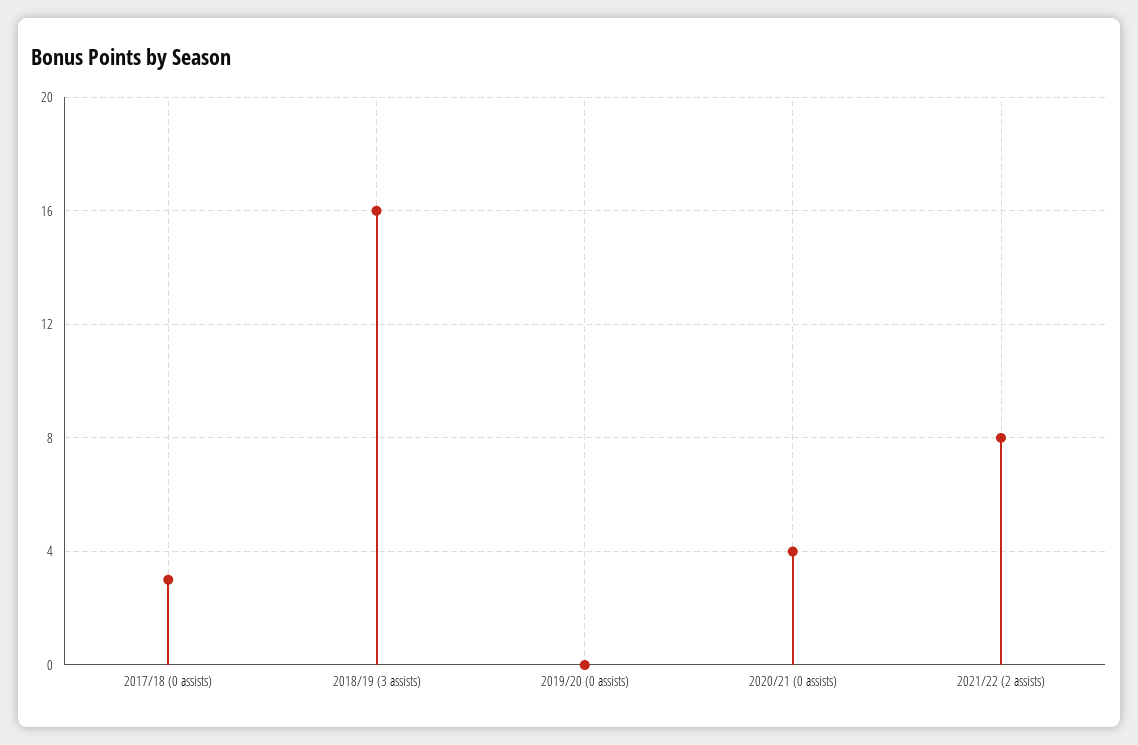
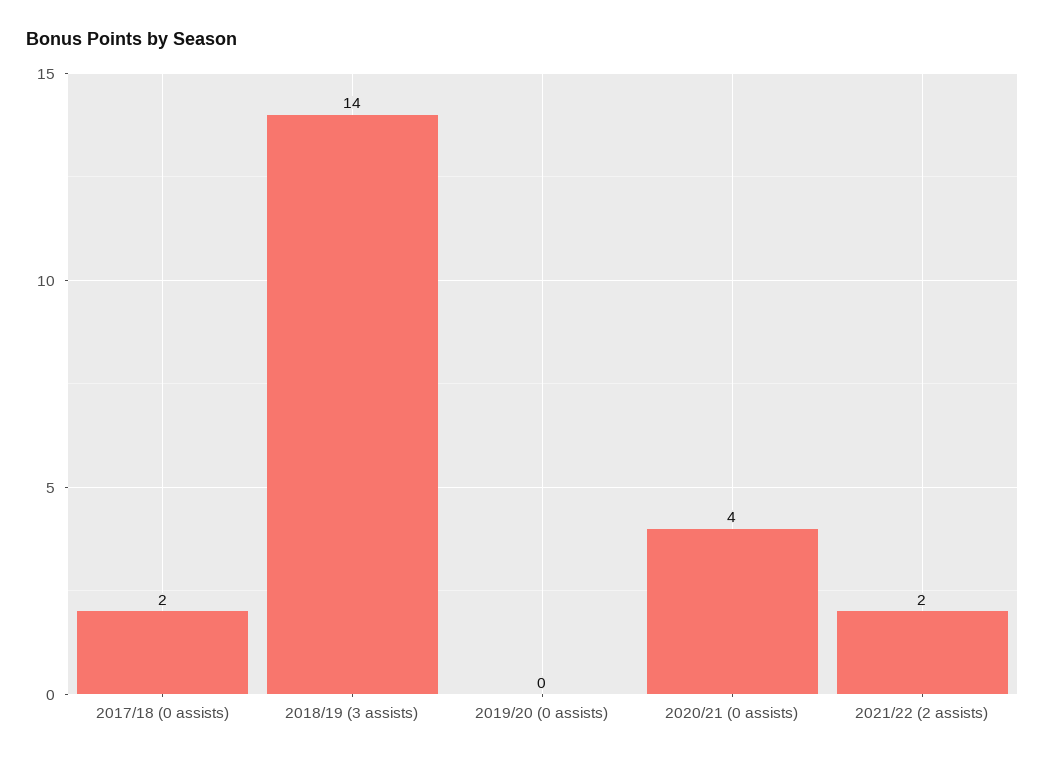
  {
-   "2017/18 (0 assists)": 3,
+   "2017/18 (0 assists)": 2,
-   "2018/19 (3 assists)": 16,
+   "2018/19 (3 assists)": 14,
    "2019/20 (0 assists)": 0,
    "2020/21 (0 assists)": 4,
-   "2021/22 (2 assists)": 8
+   "2021/22 (2 assists)": 2
  }

